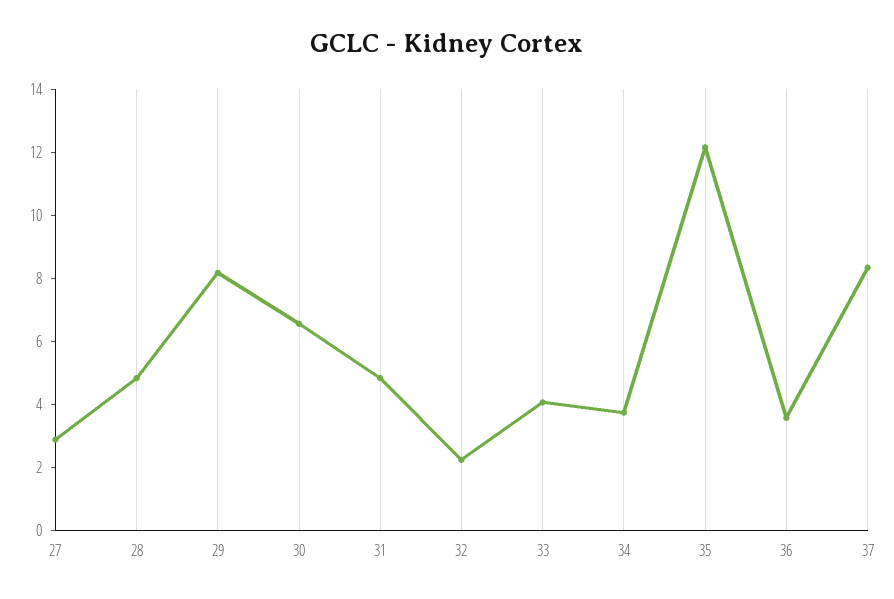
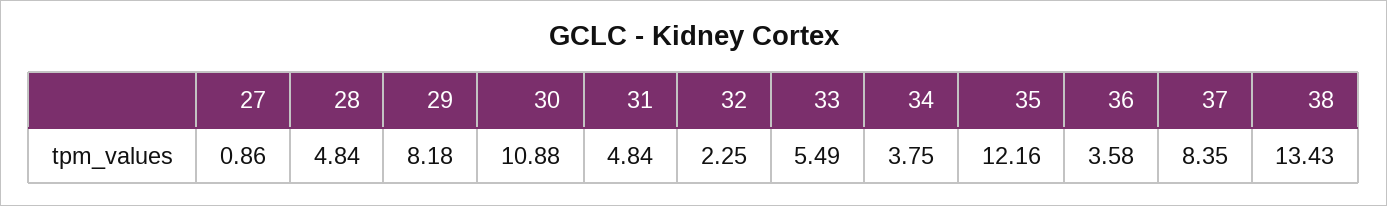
  {
-   "27": 3,
+   "27": 0.86,
    "28": 4.84,
    "29": 8.18,
-   "30": 6.5,
+   "30": 10.88,
    "31": 4.84,
    "32": 2.25,
-   "33": 4,
+   "33": 5.49,
    "34": 3.75,
    "35": 12.16,
    "36": 3.58,
-   "37": 8.35
+   "37": 8.35,
+   "38": 13.43
  }

